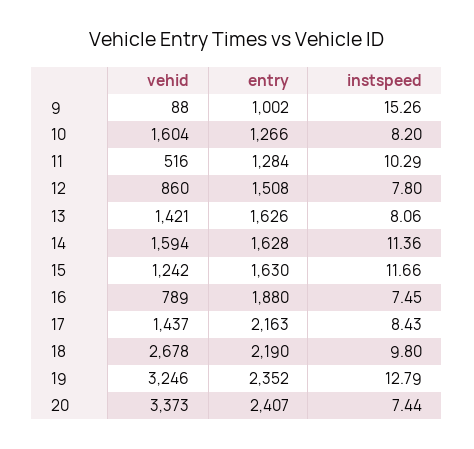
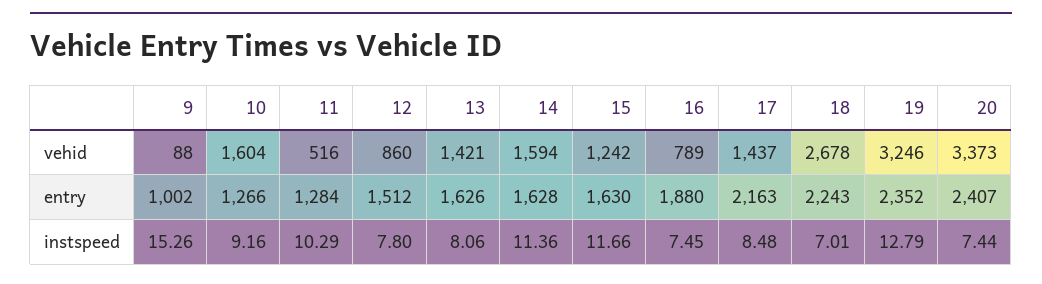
  {
    "vehid": {
      "9": 88,
      "10": 1604,
      "11": 516,
      "12": 860,
      "13": 1421,
      "14": 1594,
      "15": 1242,
      "16": 789,
      "17": 1437,
      "18": 2678,
      "19": 3246,
      "20": 3373
    },
    "entry": {
      "9": 1002,
      "10": 1266,
      "11": 1284,
-     "12": 1508,
+     "12": 1512,
      "13": 1626,
      "14": 1628,
      "15": 1630,
      "16": 1880,
      "17": 2163,
-     "18": 2190,
+     "18": 2243,
      "19": 2352,
      "20": 2407
    },
    "instspeed": {
      "9": 15.26,
-     "10": 8.2,
+     "10": 9.16,
      "11": 10.29,
      "12": 7.8,
      "13": 8.06,
      "14": 11.36,
      "15": 11.66,
      "16": 7.45,
-     "17": 8.43,
+     "17": 8.48,
-     "18": 9.8,
+     "18": 7.01,
      "19": 12.79,
      "20": 7.44
    }
  }

